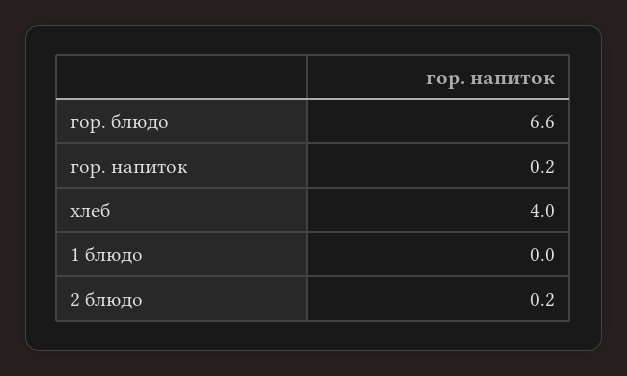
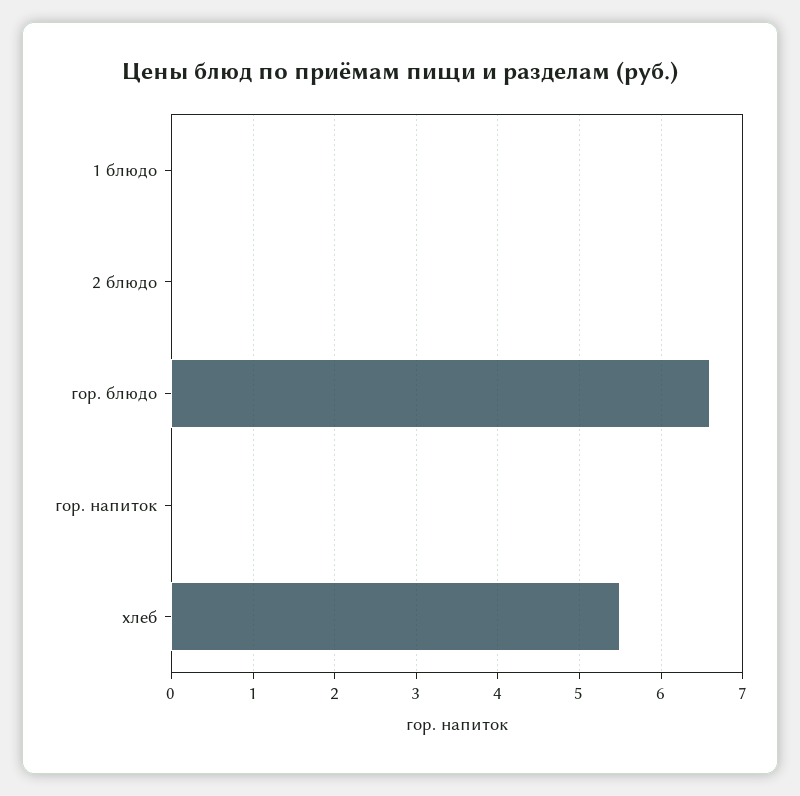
  {
    "гор. блюдо": 6.6,
-   "гор. напиток": 0.2,
+   "гор. напиток": 0,
-   "хлеб": 4,
+   "хлеб": 5.5,
    "1 блюдо": 0,
-   "2 блюдо": 0.2
+   "2 блюдо": 0
  }

